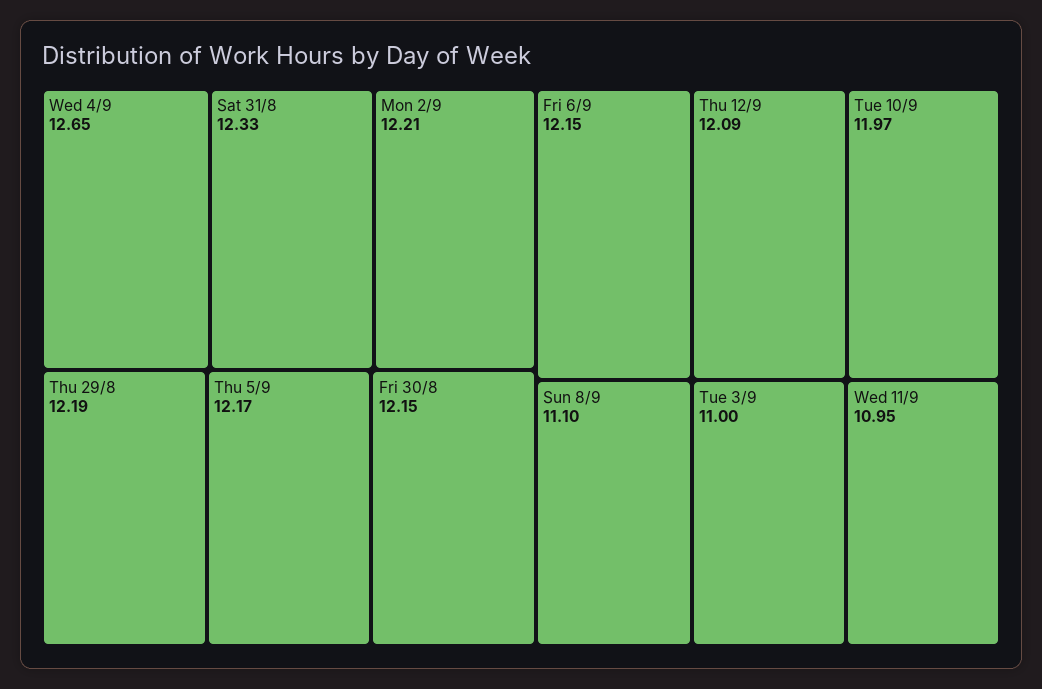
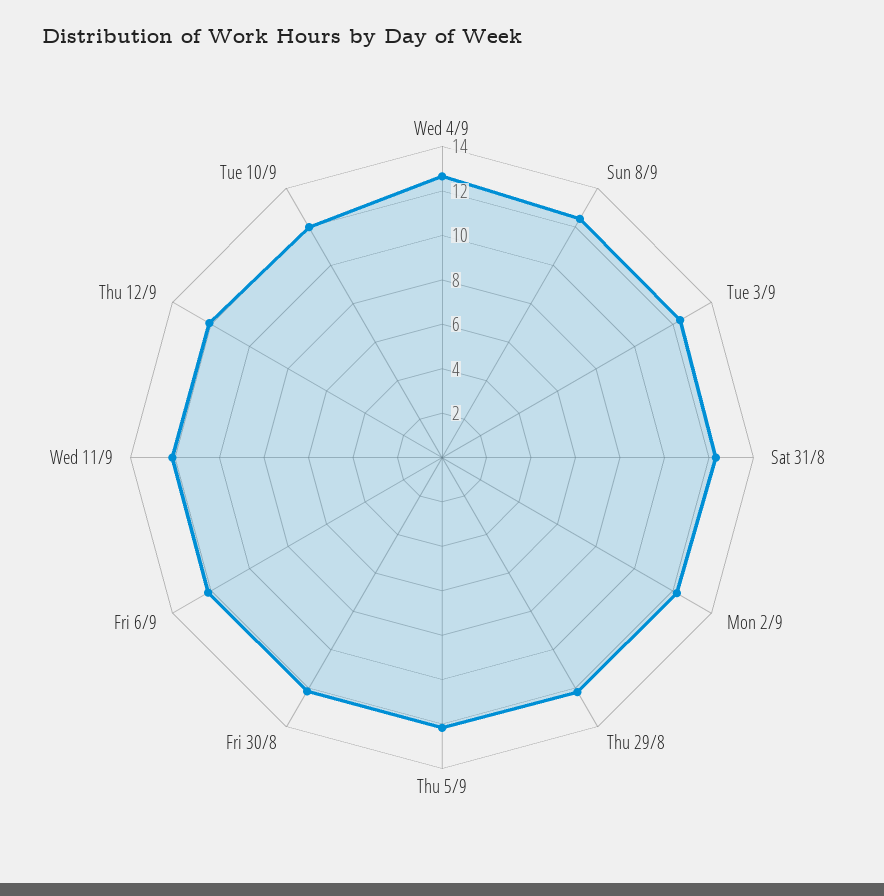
  {
    "Wed 4/9": 12.65,
    "Sat 31/8": 12.33,
    "Mon 2/9": 12.21,
    "Thu 29/8": 12.19,
    "Thu 5/9": 12.17,
    "Fri 30/8": 12.15,
    "Fri 6/9": 12.15,
    "Thu 12/9": 12.09,
    "Tue 10/9": 11.97,
-   "Sun 8/9": 11.1,
+   "Sun 8/9": 12.5,
-   "Tue 3/9": 11,
+   "Tue 3/9": 12.5,
-   "Wed 11/9": 10.95
+   "Wed 11/9": 12
  }

